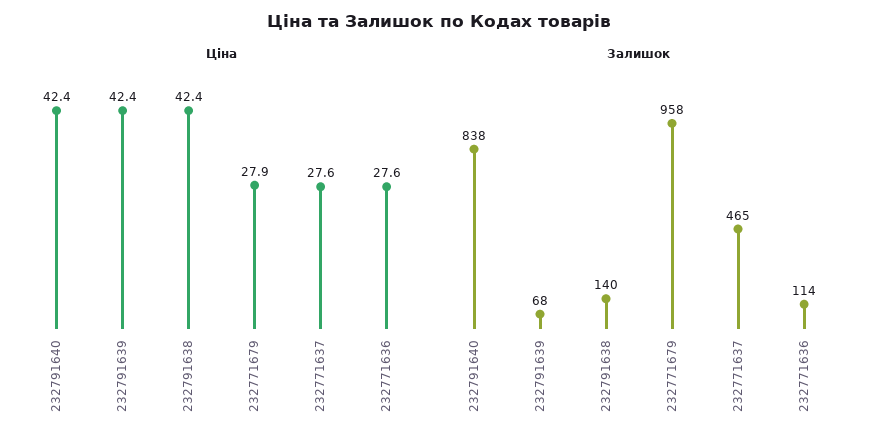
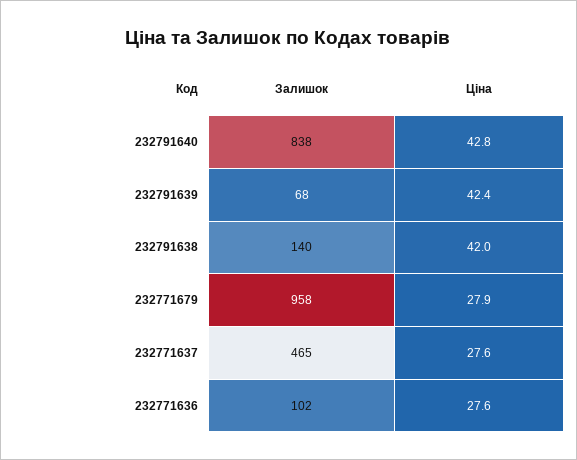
  {
    "Ціна": {
-     "232791640": 42.4,
+     "232791640": 42.8,
      "232791639": 42.4,
-     "232791638": 42.4,
+     "232791638": 42,
      "232771679": 27.9,
      "232771637": 27.6,
      "232771636": 27.6
    },
    "Залишок": {
      "232791640": 838,
      "232791639": 68,
      "232791638": 140,
      "232771679": 958,
      "232771637": 465,
-     "232771636": 114
+     "232771636": 102
    }
  }

